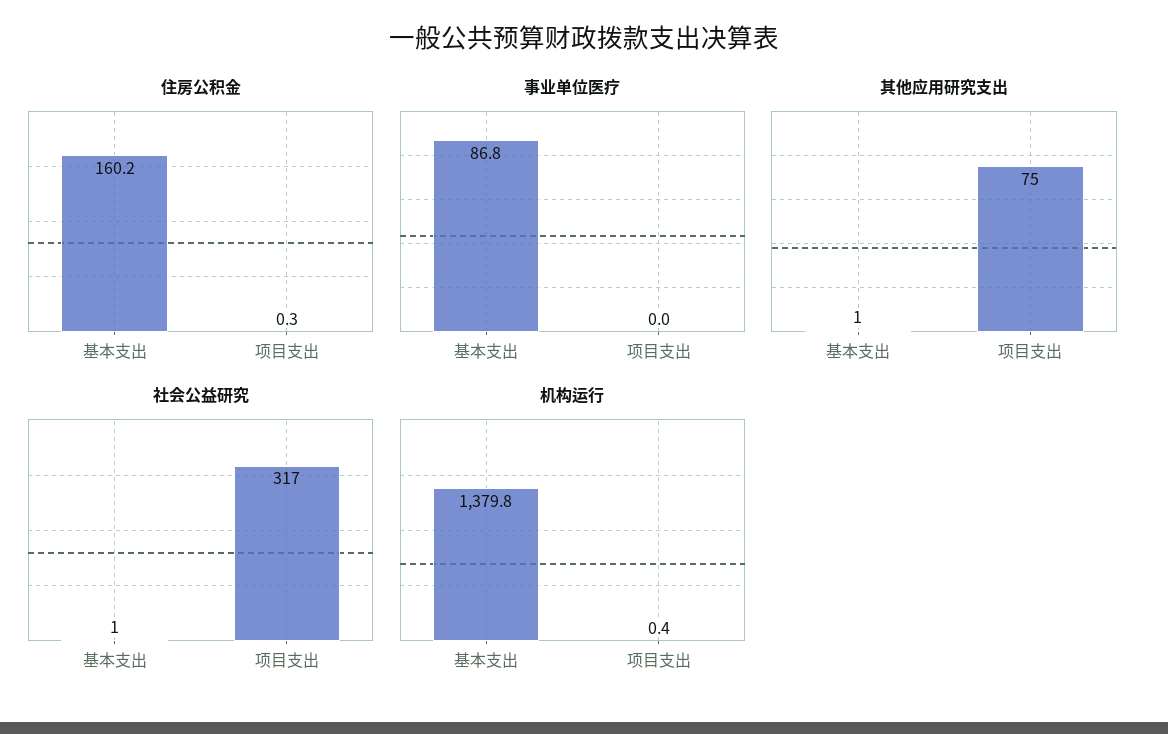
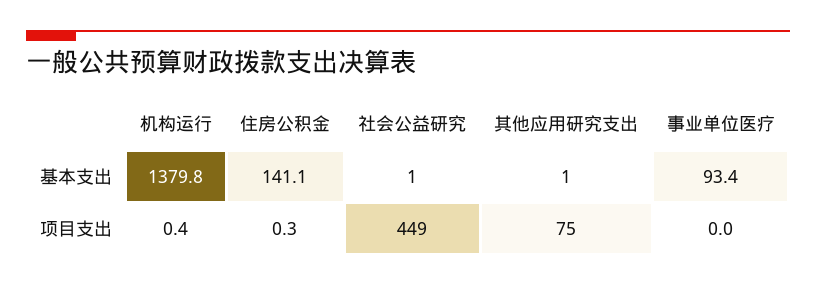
  {
    "住房公积金": {
-     "基本支出": 160.2,
+     "基本支出": 141.1,
      "项目支出": 0.3
    },
    "事业单位医疗": {
-     "基本支出": 86.8,
+     "基本支出": 93.4,
      "项目支出": 0
    },
    "其他应用研究支出": {
      "基本支出": 1,
      "项目支出": 75
    },
    "社会公益研究": {
      "基本支出": 1,
-     "项目支出": 317
+     "项目支出": 449
    },
    "机构运行": {
      "基本支出": 1379.8,
      "项目支出": 0.4
    }
  }

